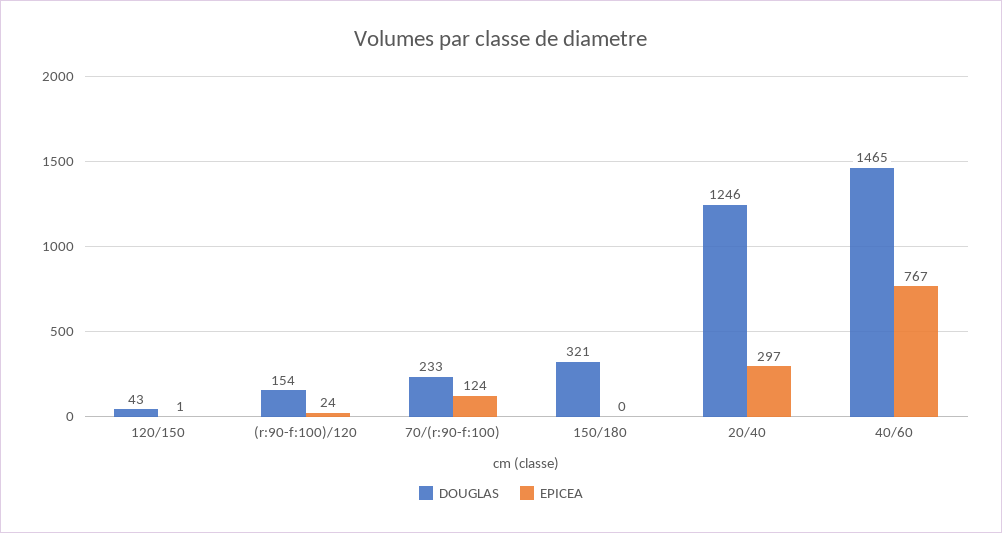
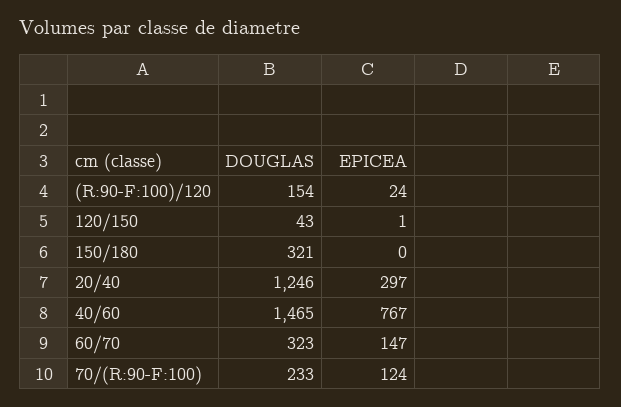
  {
    "DOUGLAS": {
      "120/150": 43,
      "(r:90-f:100)/120": 154,
      "70/(r:90-f:100)": 233,
      "150/180": 321,
      "20/40": 1246,
-     "40/60": 1465
+     "40/60": 1465,
+     "60/70": 323
    },
    "EPICEA": {
      "120/150": 1,
      "(r:90-f:100)/120": 24,
      "70/(r:90-f:100)": 124,
      "150/180": 0,
      "20/40": 297,
-     "40/60": 767
+     "40/60": 767,
+     "60/70": 147
    }
  }

